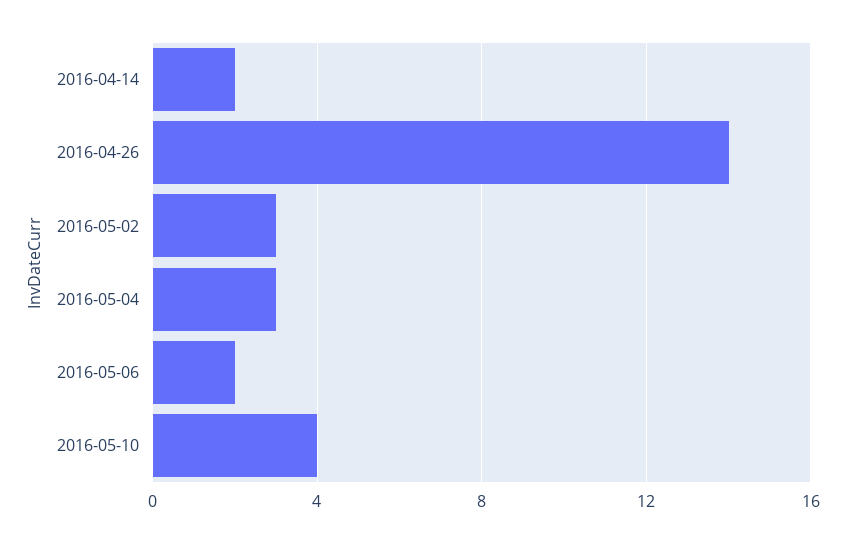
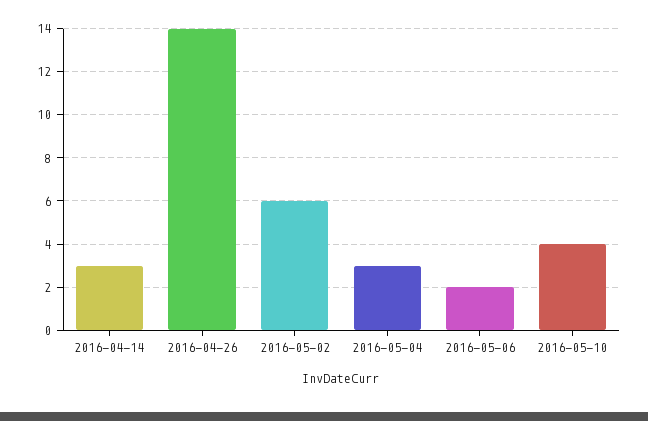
  {
-   "2016-04-14": 2,
+   "2016-04-14": 3,
    "2016-04-26": 14,
-   "2016-05-02": 3,
+   "2016-05-02": 6,
    "2016-05-04": 3,
    "2016-05-06": 2,
    "2016-05-10": 4
  }

